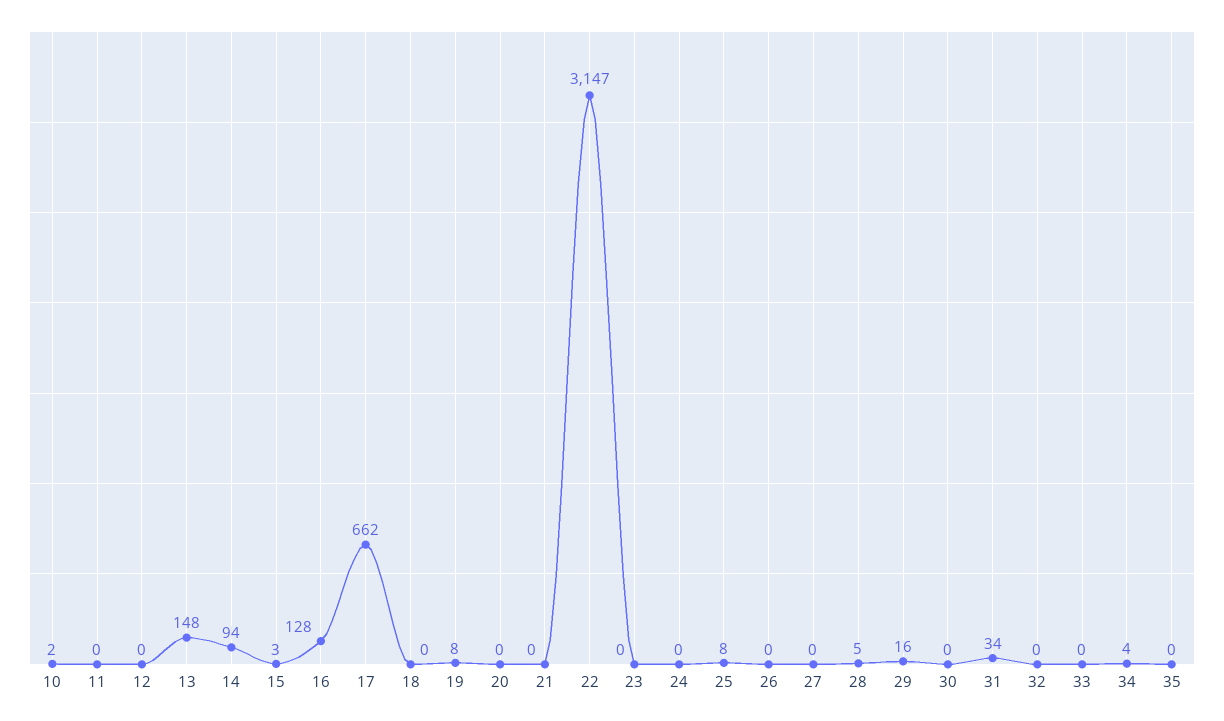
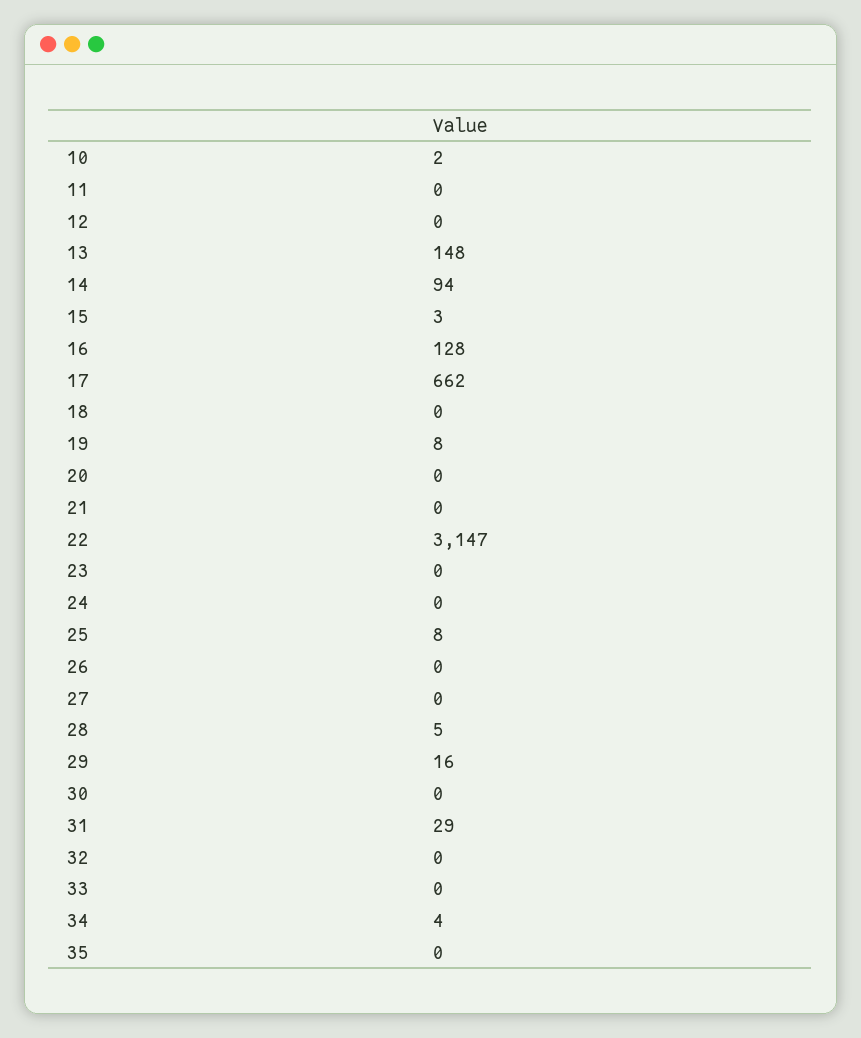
  {
    "10": 2,
    "11": 0,
    "12": 0,
    "13": 148,
    "14": 94,
    "15": 3,
    "16": 128,
    "17": 662,
    "18": 0,
    "19": 8,
    "20": 0,
    "21": 0,
    "22": 3147,
    "23": 0,
    "24": 0,
    "25": 8,
    "26": 0,
    "27": 0,
    "28": 5,
    "29": 16,
    "30": 0,
-   "31": 34,
+   "31": 29,
    "32": 0,
    "33": 0,
    "34": 4,
    "35": 0
  }

